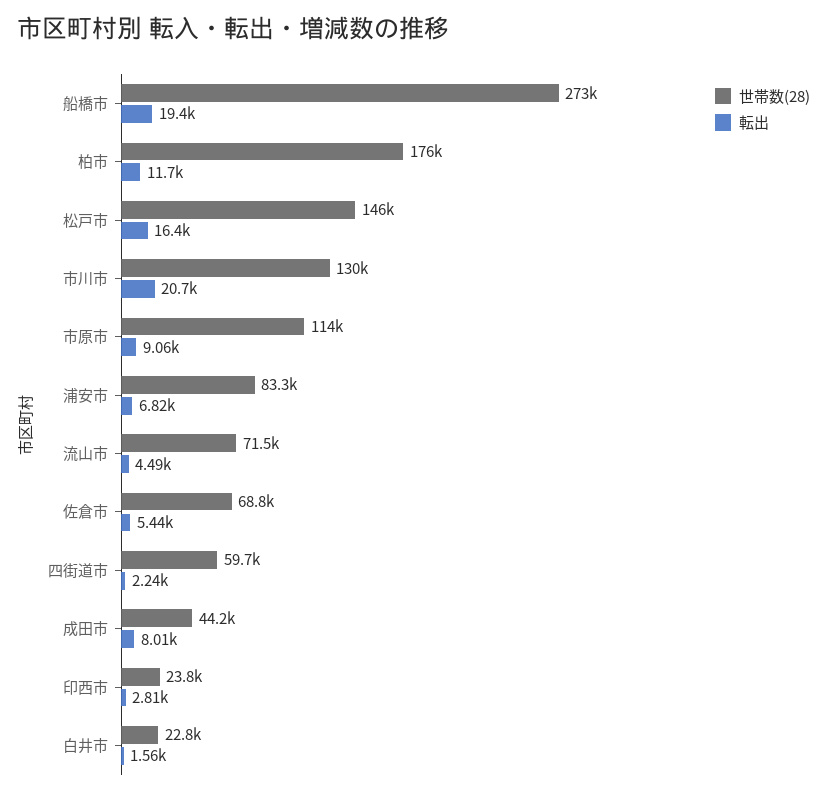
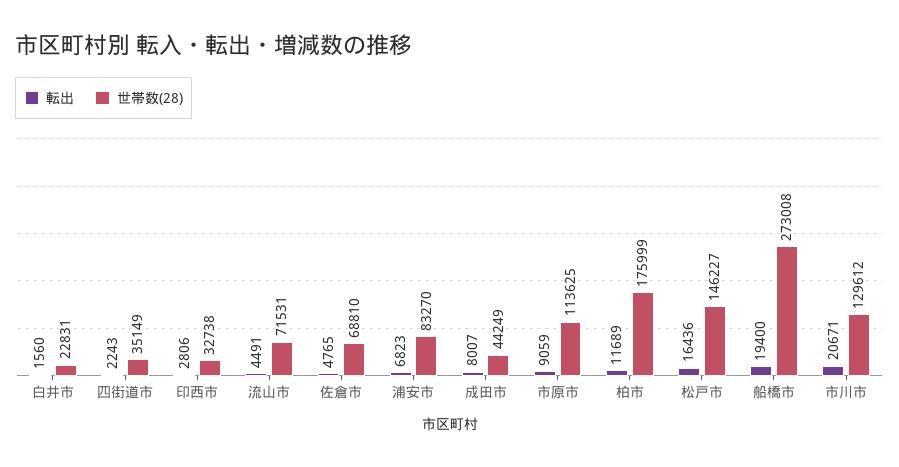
  {
    "世帯数(28)": {
      "船橋市": 273008,
      "柏市": 175999,
      "松戸市": 146227,
      "市川市": 129612,
      "市原市": 113625,
      "浦安市": 83270,
      "流山市": 71531,
      "佐倉市": 68810,
-     "四街道市": 59700,
+     "四街道市": 35149,
      "成田市": 44249,
-     "印西市": 23800,
+     "印西市": 32738,
      "白井市": 22831
    },
    "転出": {
      "船橋市": 19400,
      "柏市": 11689,
      "松戸市": 16436,
      "市川市": 20671,
      "市原市": 9059,
      "浦安市": 6823,
      "流山市": 4491,
-     "佐倉市": 5440,
+     "佐倉市": 4765,
      "四街道市": 2243,
      "成田市": 8007,
      "印西市": 2806,
      "白井市": 1560
    }
  }

